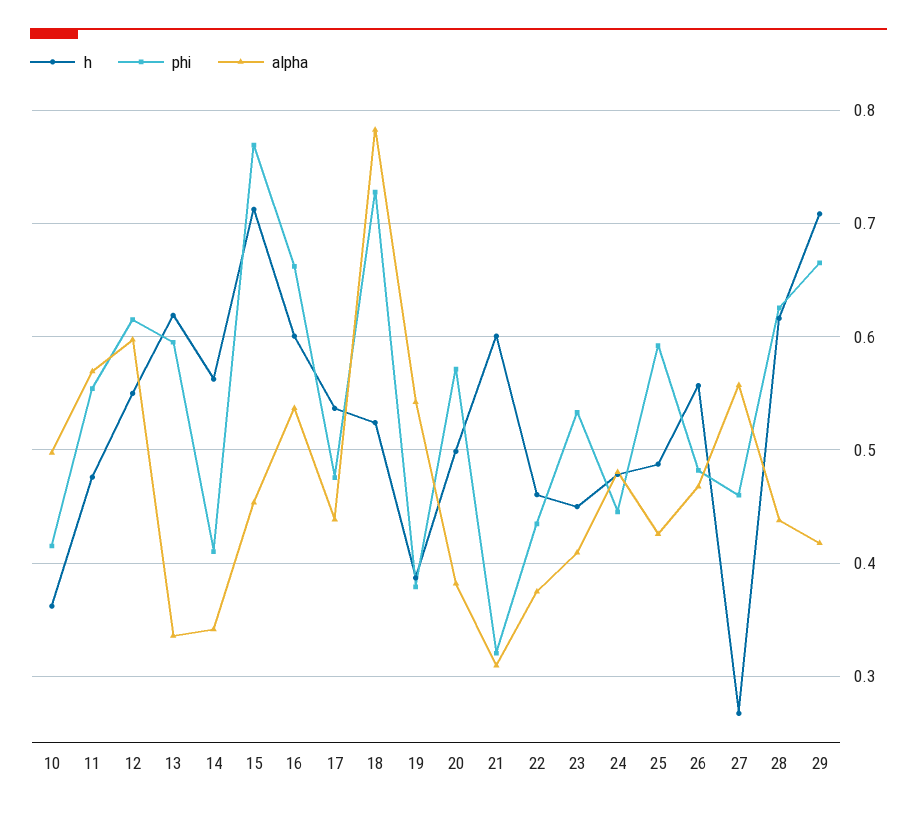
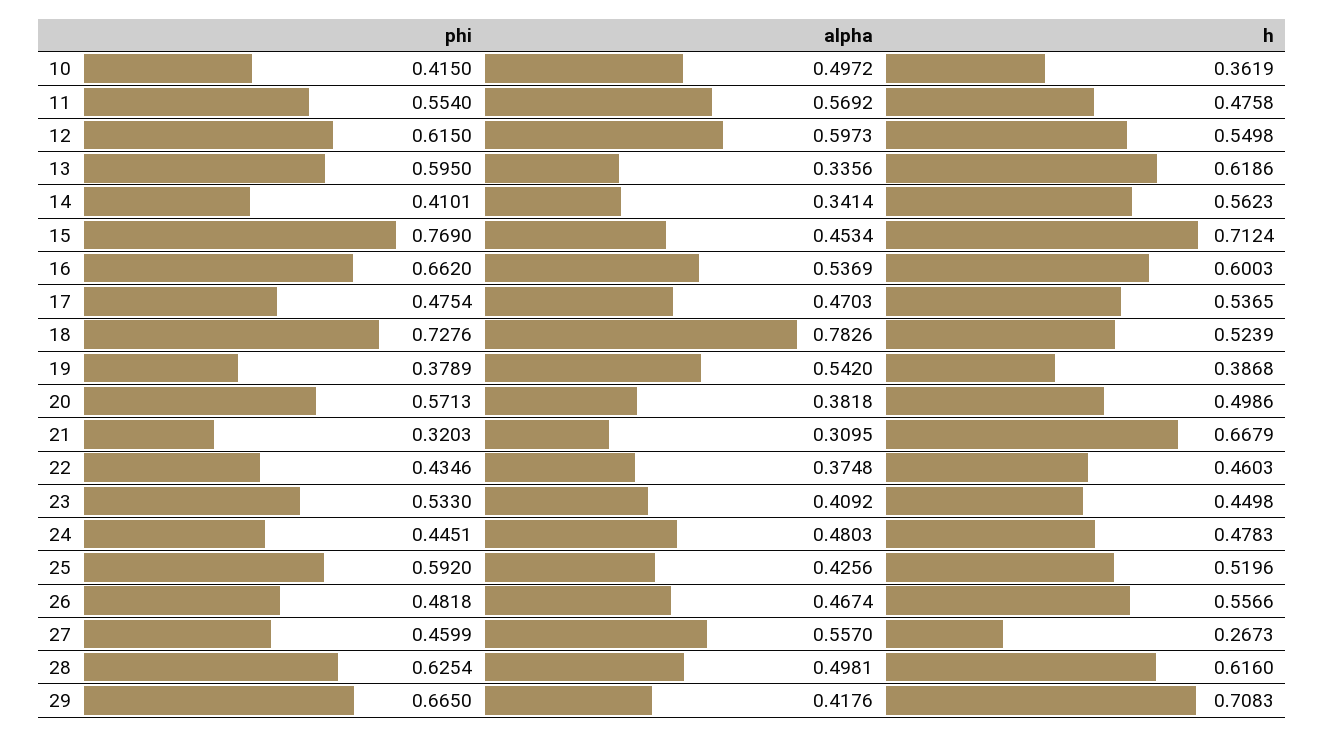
  {
    "h": {
      "10": 0.3619,
      "11": 0.4758,
      "12": 0.5498,
      "13": 0.6186,
      "14": 0.5623,
      "15": 0.7124,
      "16": 0.6003,
      "17": 0.5365,
      "18": 0.5239,
      "19": 0.3868,
      "20": 0.4986,
-     "21": 0.6,
+     "21": 0.6679,
      "22": 0.4603,
      "23": 0.4498,
      "24": 0.4783,
-     "25": 0.49,
+     "25": 0.5196,
      "26": 0.5566,
      "27": 0.2673,
      "28": 0.616,
      "29": 0.7083
    },
    "phi": {
      "10": 0.415,
      "11": 0.554,
      "12": 0.615,
      "13": 0.595,
      "14": 0.4101,
      "15": 0.769,
      "16": 0.662,
      "17": 0.4754,
      "18": 0.7276,
      "19": 0.3789,
      "20": 0.5713,
      "21": 0.3203,
      "22": 0.4346,
      "23": 0.533,
      "24": 0.4451,
      "25": 0.592,
      "26": 0.4818,
      "27": 0.4599,
      "28": 0.6254,
      "29": 0.665
    },
    "alpha": {
      "10": 0.4972,
      "11": 0.5692,
      "12": 0.5973,
      "13": 0.3356,
      "14": 0.3414,
      "15": 0.4534,
      "16": 0.5369,
-     "17": 0.44,
+     "17": 0.4703,
      "18": 0.7826,
      "19": 0.542,
      "20": 0.3818,
      "21": 0.3095,
      "22": 0.3748,
      "23": 0.4092,
      "24": 0.4803,
      "25": 0.4256,
      "26": 0.4674,
      "27": 0.557,
-     "28": 0.44,
+     "28": 0.4981,
      "29": 0.4176
    }
  }

